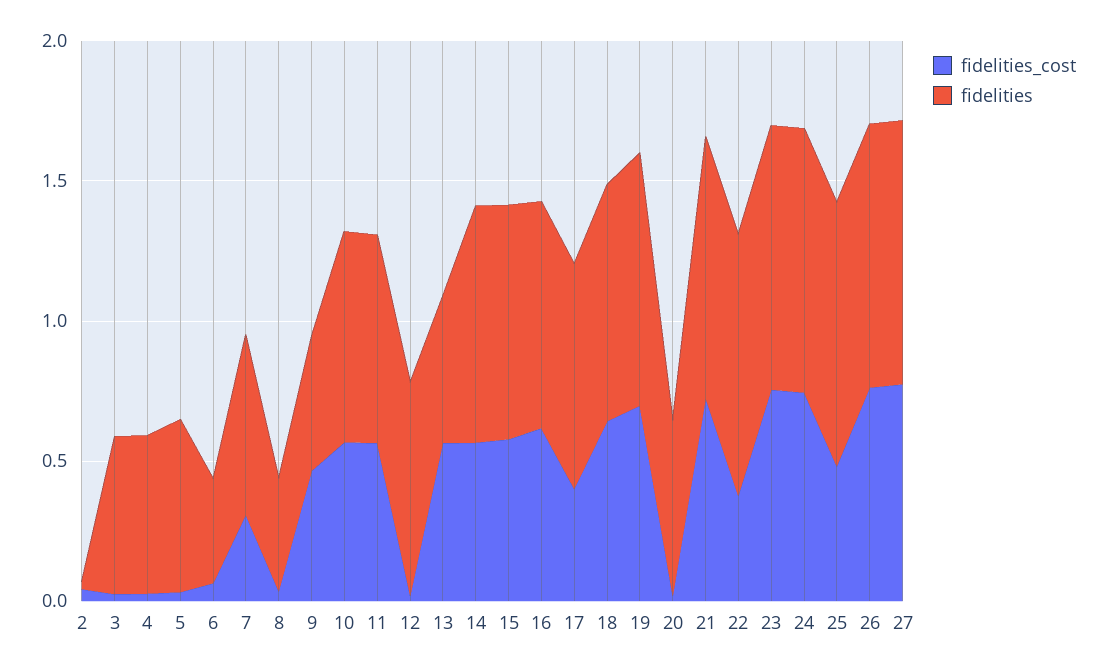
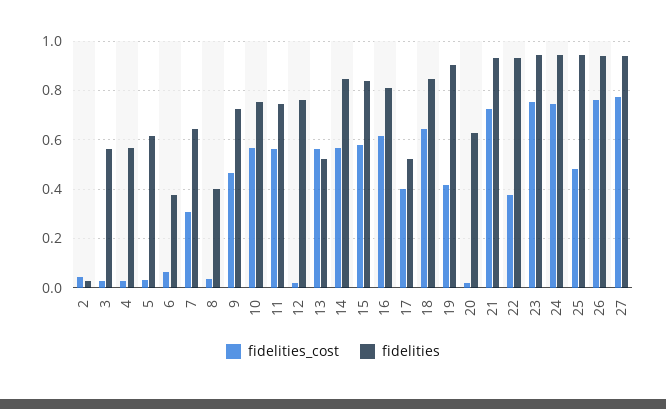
  {
    "fidelities_cost": {
      "2": 0.05,
      "3": 0.025,
      "4": 0.025,
      "5": 0.025,
      "6": 0.075,
      "7": 0.3,
      "8": 0.025,
      "9": 0.475,
      "10": 0.575,
      "11": 0.575,
      "12": 0.025,
      "13": 0.575,
      "14": 0.575,
      "15": 0.575,
      "16": 0.625,
      "17": 0.4,
      "18": 0.65,
-     "19": 0.7,
+     "19": 0.425,
      "20": 0.025,
      "21": 0.725,
      "22": 0.375,
      "23": 0.75,
      "24": 0.75,
      "25": 0.475,
      "26": 0.75,
      "27": 0.775
    },
    "fidelities": {
      "2": 0.025,
      "3": 0.575,
      "4": 0.575,
      "5": 0.625,
      "6": 0.375,
      "7": 0.65,
      "8": 0.4,
-     "9": 0.5,
+     "9": 0.725,
      "10": 0.75,
      "11": 0.75,
      "12": 0.75,
      "13": 0.525,
      "14": 0.85,
      "15": 0.85,
      "16": 0.8,
-     "17": 0.8,
+     "17": 0.525,
      "18": 0.85,
      "19": 0.9,
      "20": 0.625,
      "21": 0.925,
      "22": 0.925,
      "23": 0.95,
      "24": 0.95,
      "25": 0.95,
      "26": 0.95,
      "27": 0.95
    }
  }

